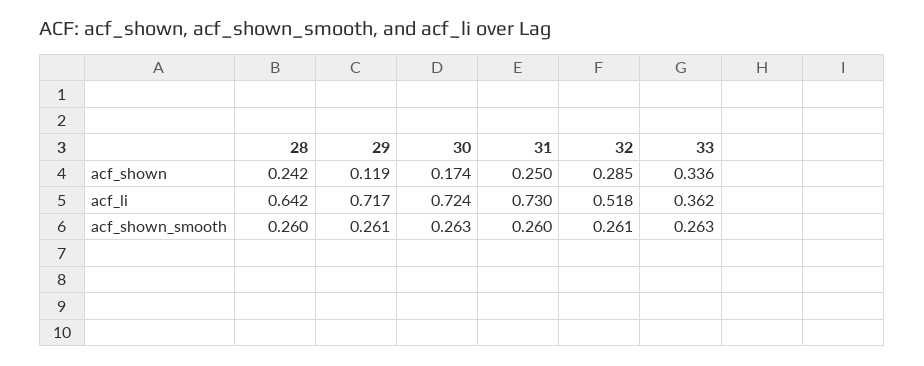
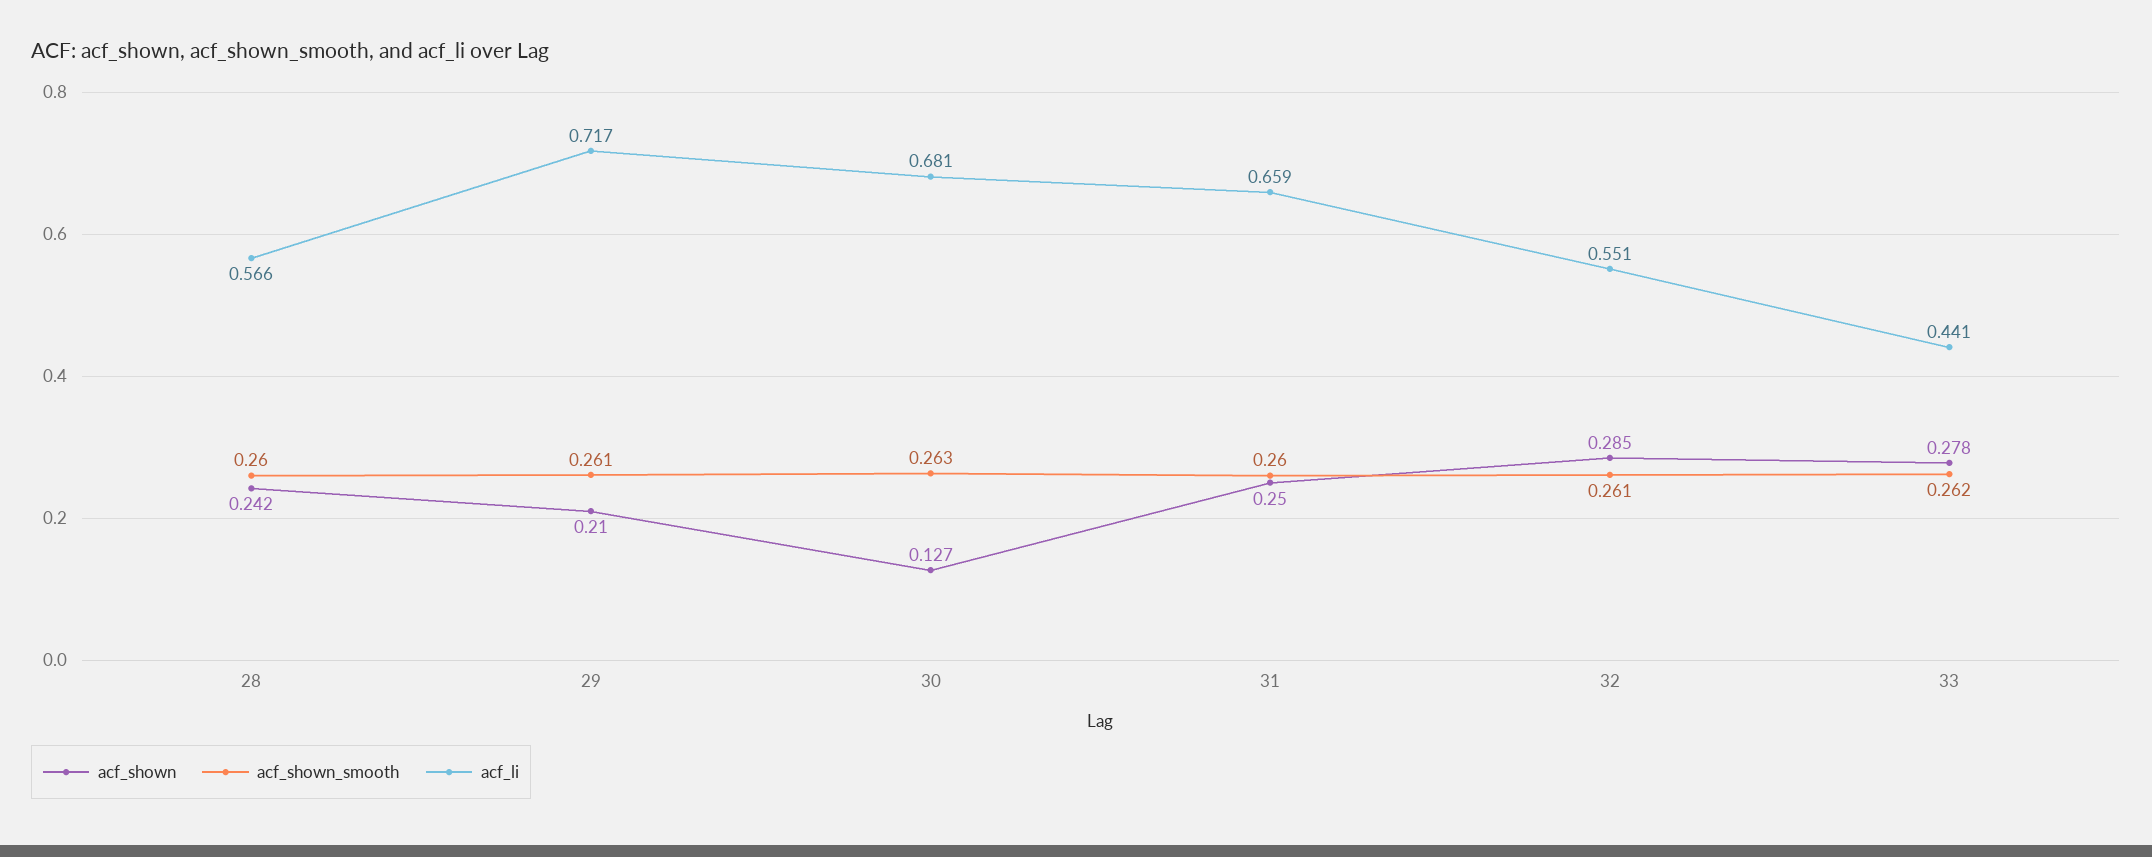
  {
    "acf_shown": {
      "28": 0.242,
-     "29": 0.119,
+     "29": 0.21,
-     "30": 0.174,
+     "30": 0.127,
      "31": 0.25,
      "32": 0.285,
-     "33": 0.336
+     "33": 0.278
    },
    "acf_li": {
-     "28": 0.642,
+     "28": 0.566,
      "29": 0.717,
-     "30": 0.724,
+     "30": 0.681,
-     "31": 0.73,
+     "31": 0.659,
-     "32": 0.518,
+     "32": 0.551,
-     "33": 0.362
+     "33": 0.441
    },
    "acf_shown_smooth": {
      "28": 0.26,
      "29": 0.261,
      "30": 0.263,
      "31": 0.26,
      "32": 0.261,
-     "33": 0.263
+     "33": 0.262
    }
  }

